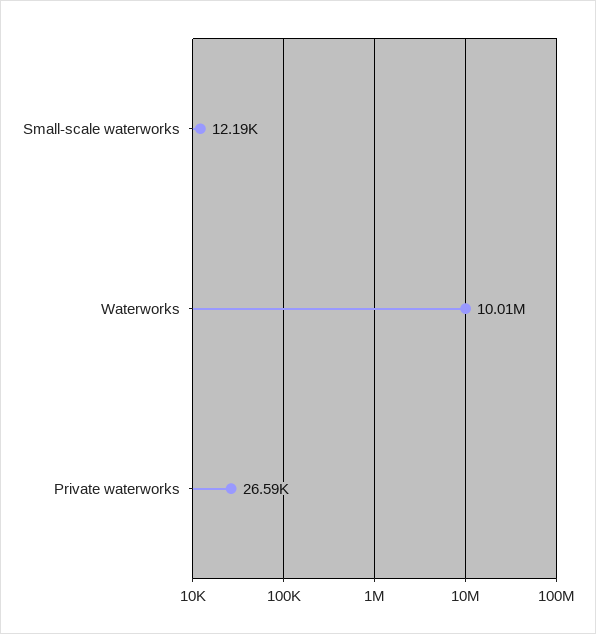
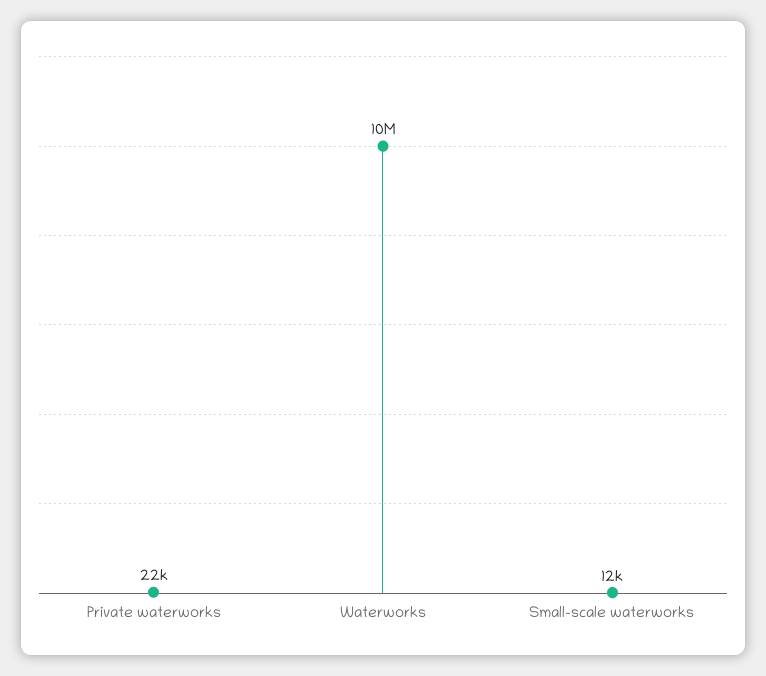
  {
    "Small-scale waterworks": 12190,
    "Waterworks": 10010000,
-   "Private waterworks": 26590
+   "Private waterworks": 22000
  }

